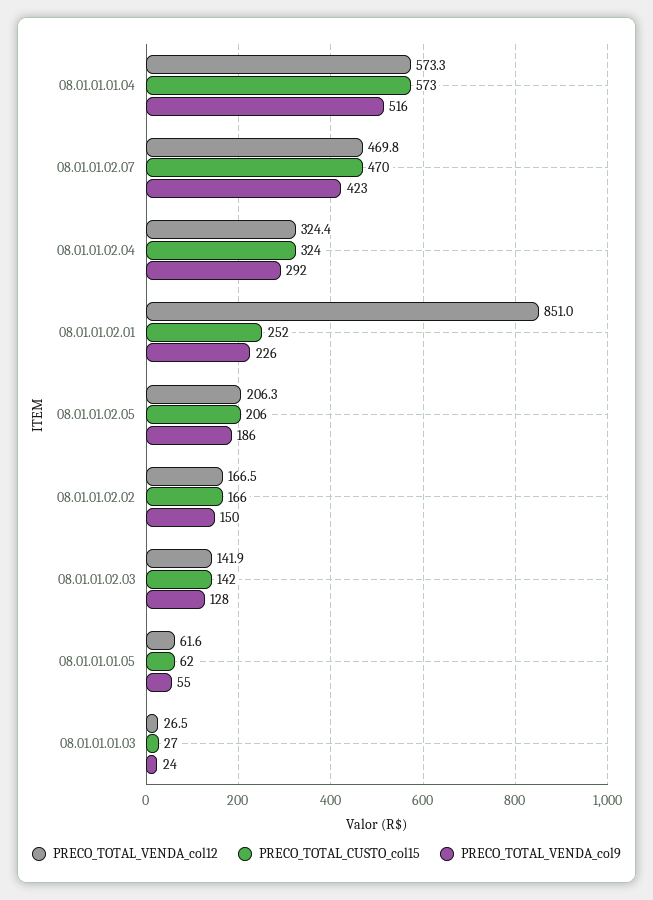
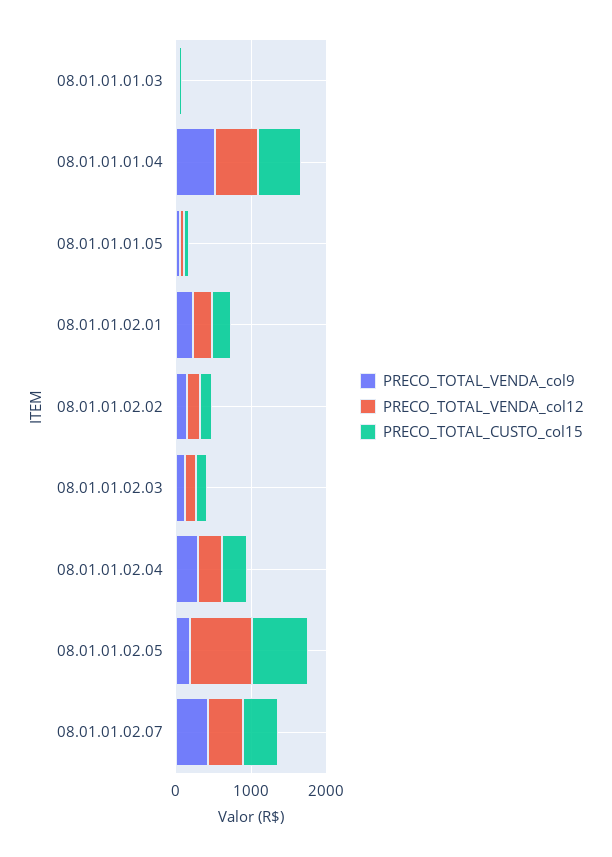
  {
    "PRECO_TOTAL_VENDA_col12": {
      "08.01.01.01.04": 573.3,
      "08.01.01.02.07": 469.8,
      "08.01.01.02.04": 324.4,
-     "08.01.01.02.01": 851,
+     "08.01.01.02.01": 200,
-     "08.01.01.02.05": 206.3,
+     "08.01.01.02.05": 800,
      "08.01.01.02.02": 166.5,
      "08.01.01.02.03": 141.9,
      "08.01.01.01.05": 61.6,
      "08.01.01.01.03": 26.5
    },
    "PRECO_TOTAL_CUSTO_col15": {
      "08.01.01.01.04": 573,
      "08.01.01.02.07": 470,
      "08.01.01.02.04": 324,
      "08.01.01.02.01": 252,
-     "08.01.01.02.05": 206,
+     "08.01.01.02.05": 800,
      "08.01.01.02.02": 166,
      "08.01.01.02.03": 142,
      "08.01.01.01.05": 62,
      "08.01.01.01.03": 27
    },
    "PRECO_TOTAL_VENDA_col9": {
      "08.01.01.01.04": 516,
      "08.01.01.02.07": 423,
      "08.01.01.02.04": 292,
      "08.01.01.02.01": 226,
      "08.01.01.02.05": 186,
      "08.01.01.02.02": 150,
      "08.01.01.02.03": 128,
      "08.01.01.01.05": 55,
      "08.01.01.01.03": 24
    }
  }

